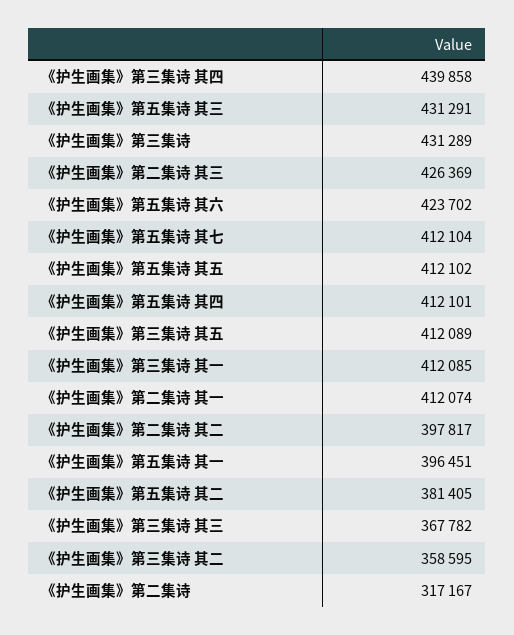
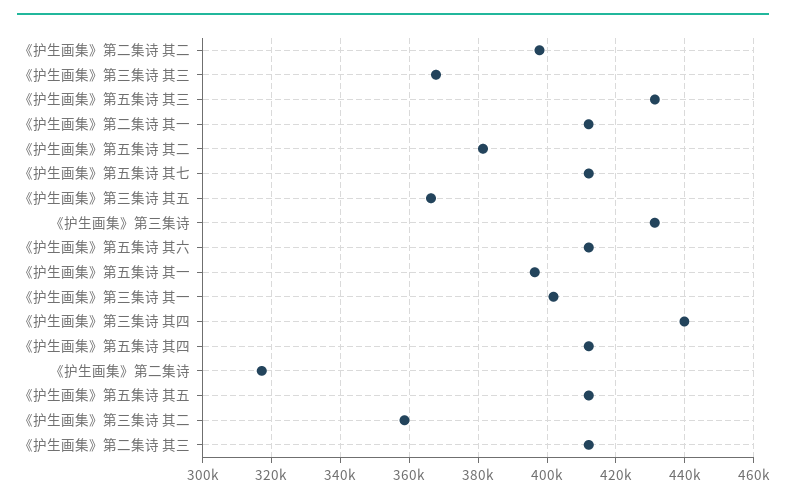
  {
    "《护生画集》第三集诗 其四": 439858,
    "《护生画集》第五集诗 其三": 431291,
    "《护生画集》第三集诗": 431289,
-   "《护生画集》第二集诗 其三": 426369,
+   "《护生画集》第二集诗 其三": 412000,
-   "《护生画集》第五集诗 其六": 423702,
+   "《护生画集》第五集诗 其六": 412000,
    "《护生画集》第五集诗 其七": 412104,
    "《护生画集》第五集诗 其五": 412102,
    "《护生画集》第五集诗 其四": 412101,
-   "《护生画集》第三集诗 其五": 412089,
+   "《护生画集》第三集诗 其五": 366000,
-   "《护生画集》第三集诗 其一": 412085,
+   "《护生画集》第三集诗 其一": 402000,
    "《护生画集》第二集诗 其一": 412074,
    "《护生画集》第二集诗 其二": 397817,
    "《护生画集》第五集诗 其一": 396451,
    "《护生画集》第五集诗 其二": 381405,
    "《护生画集》第三集诗 其三": 367782,
    "《护生画集》第三集诗 其二": 358595,
    "《护生画集》第二集诗": 317167
  }

